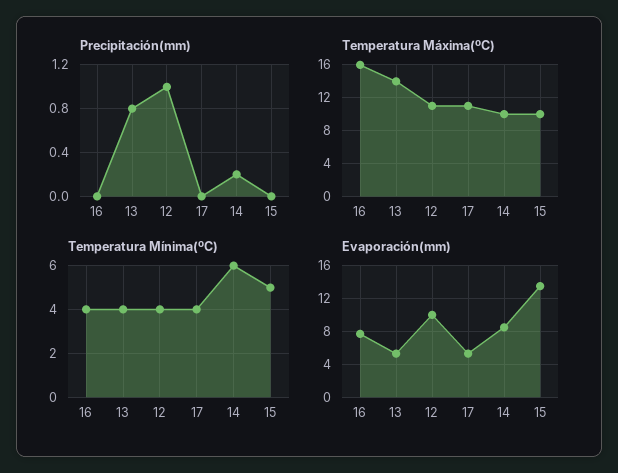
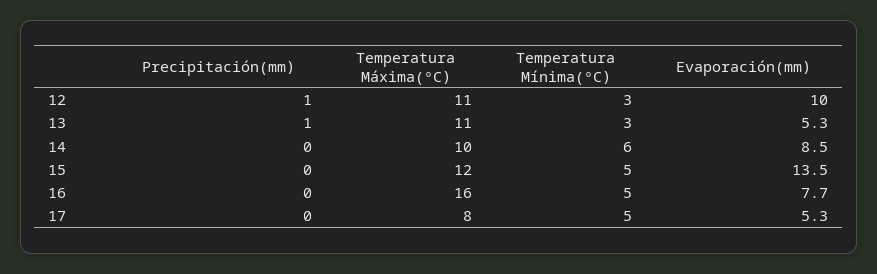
  {
    "Precipitación(mm)": {
      "16": 0,
-     "13": 0.8,
+     "13": 1,
      "12": 1,
      "17": 0,
-     "14": 0.2,
+     "14": 0,
      "15": 0
    },
    "Temperatura Máxima(ºC)": {
      "16": 16,
-     "13": 14,
+     "13": 11,
      "12": 11,
-     "17": 11,
+     "17": 8,
      "14": 10,
-     "15": 10
+     "15": 12
    },
    "Temperatura Mínima(ºC)": {
-     "16": 4,
+     "16": 5,
-     "13": 4,
+     "13": 3,
-     "12": 4,
+     "12": 3,
-     "17": 4,
+     "17": 5,
      "14": 6,
      "15": 5
    },
    "Evaporación(mm)": {
      "16": 7.7,
      "13": 5.3,
      "12": 10,
      "17": 5.3,
      "14": 8.5,
      "15": 13.5
    }
  }

